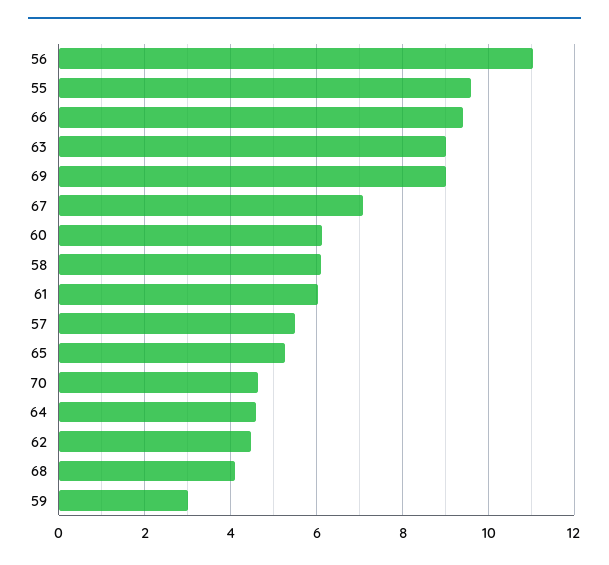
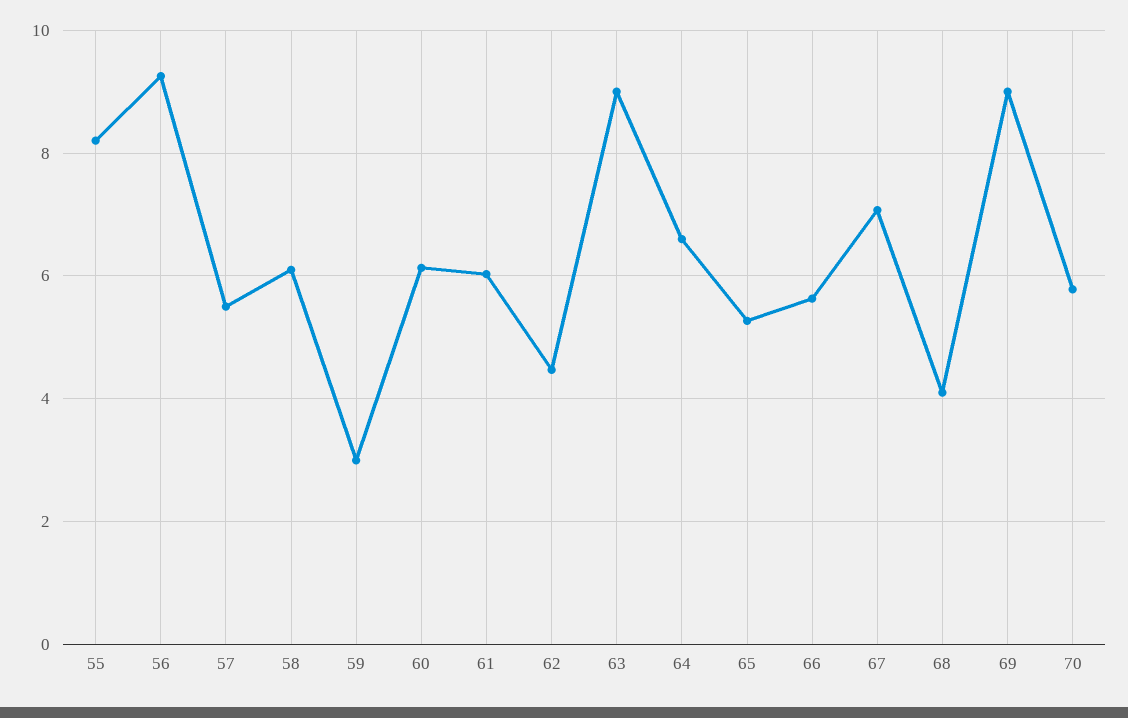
  {
-   "56": 11,
+   "56": 9.2,
-   "55": 9.6,
+   "55": 8.2,
-   "66": 9.4,
+   "66": 5.6,
    "63": 9,
    "69": 9,
    "67": 7,
    "60": 6.2,
    "58": 6.2,
    "61": 6,
    "57": 5.6,
    "65": 5.2,
-   "70": 4.6,
+   "70": 5.8,
-   "64": 4.6,
+   "64": 6.6,
    "62": 4.4,
    "68": 4.2,
    "59": 3
  }

